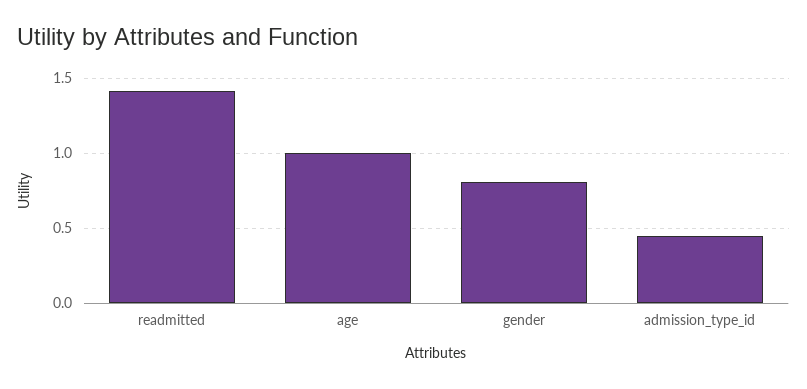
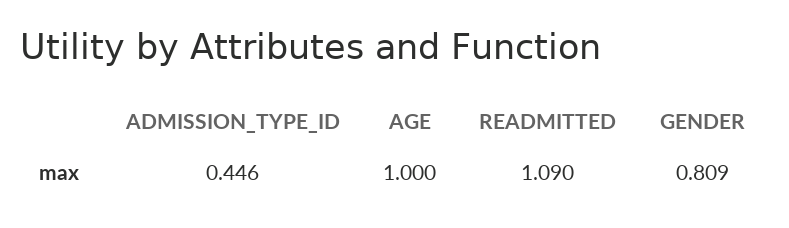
  {
-   "readmitted": 1.4,
+   "readmitted": 1.09,
    "age": 1,
    "gender": 0.809,
    "admission_type_id": 0.446
  }

